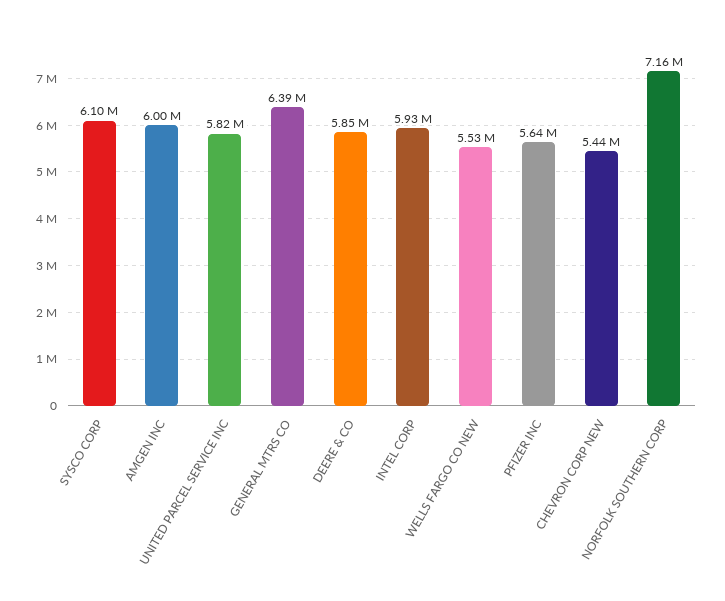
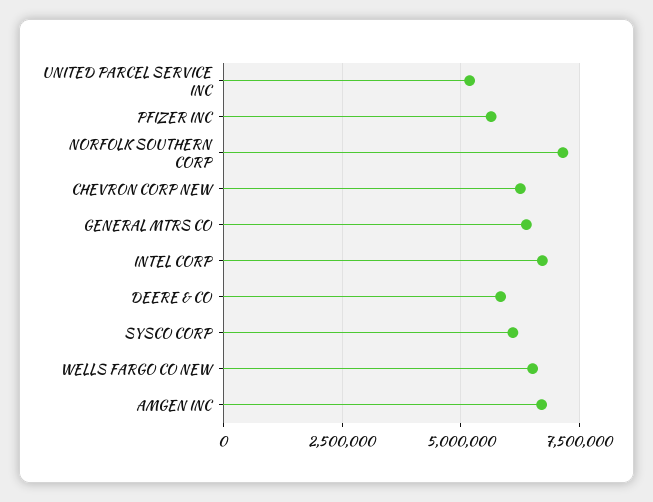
  {
    "SYSCO CORP": 6100000,
-   "AMGEN INC": 6000000,
+   "AMGEN INC": 6750000,
-   "UNITED PARCEL SERVICE INC": 5820000,
+   "UNITED PARCEL SERVICE INC": 5250000,
    "GENERAL MTRS CO": 6390000,
    "DEERE & CO": 5850000,
-   "INTEL CORP": 5930000,
+   "INTEL CORP": 6750000,
-   "WELLS FARGO CO NEW": 5530000,
+   "WELLS FARGO CO NEW": 6500000,
    "PFIZER INC": 5640000,
-   "CHEVRON CORP NEW": 5440000,
+   "CHEVRON CORP NEW": 6250000,
    "NORFOLK SOUTHERN CORP": 7160000
  }

